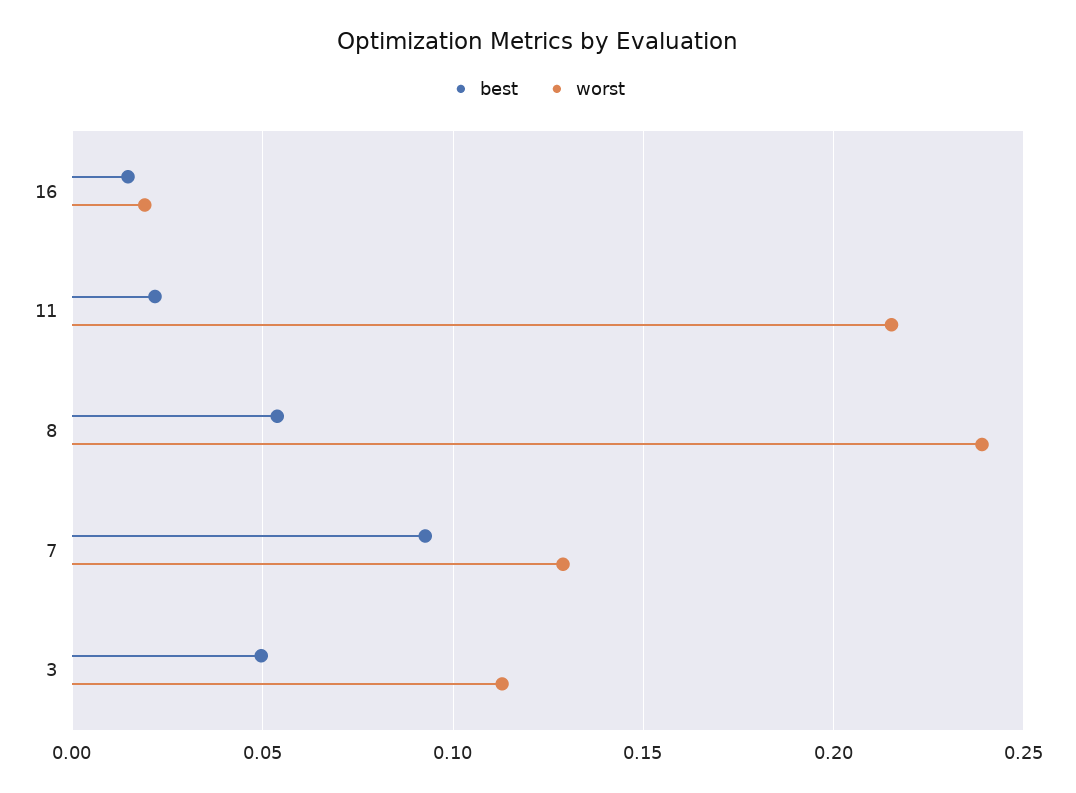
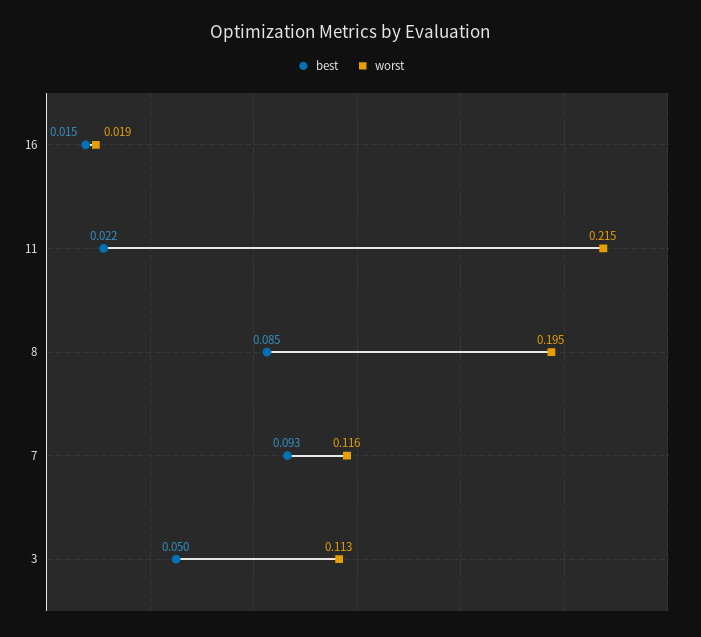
  {
    "best": {
      "16": 0.015,
      "11": 0.022,
-     "8": 0.055,
+     "8": 0.085,
      "7": 0.093,
      "3": 0.05
    },
    "worst": {
      "16": 0.019,
      "11": 0.215,
-     "8": 0.24,
+     "8": 0.195,
-     "7": 0.13,
+     "7": 0.116,
      "3": 0.113
    }
  }

